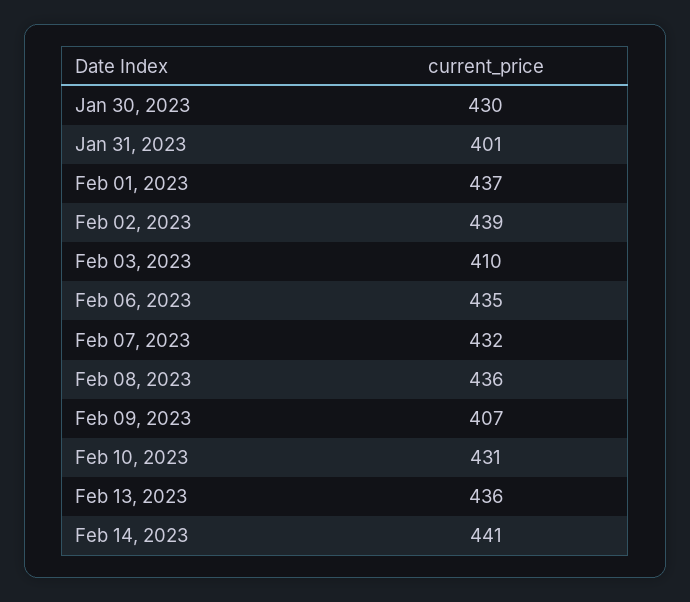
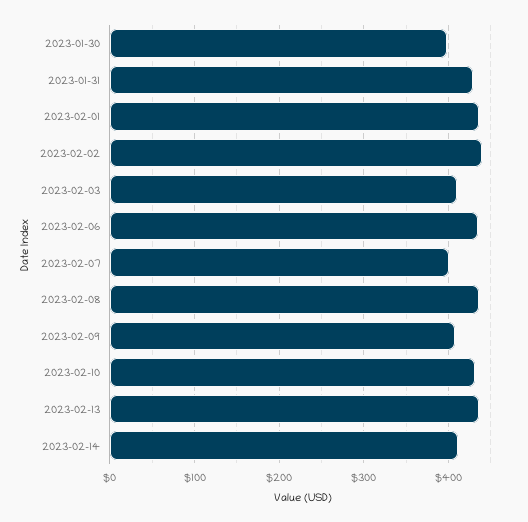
  {
-   "Jan 30, 2023": 430,
+   "Jan 30, 2023": 400,
-   "Jan 31, 2023": 401,
+   "Jan 31, 2023": 430,
    "Feb 01, 2023": 437,
    "Feb 02, 2023": 439,
    "Feb 03, 2023": 410,
    "Feb 06, 2023": 435,
-   "Feb 07, 2023": 432,
+   "Feb 07, 2023": 400,
    "Feb 08, 2023": 436,
    "Feb 09, 2023": 407,
    "Feb 10, 2023": 431,
    "Feb 13, 2023": 436,
-   "Feb 14, 2023": 441
+   "Feb 14, 2023": 410
  }

